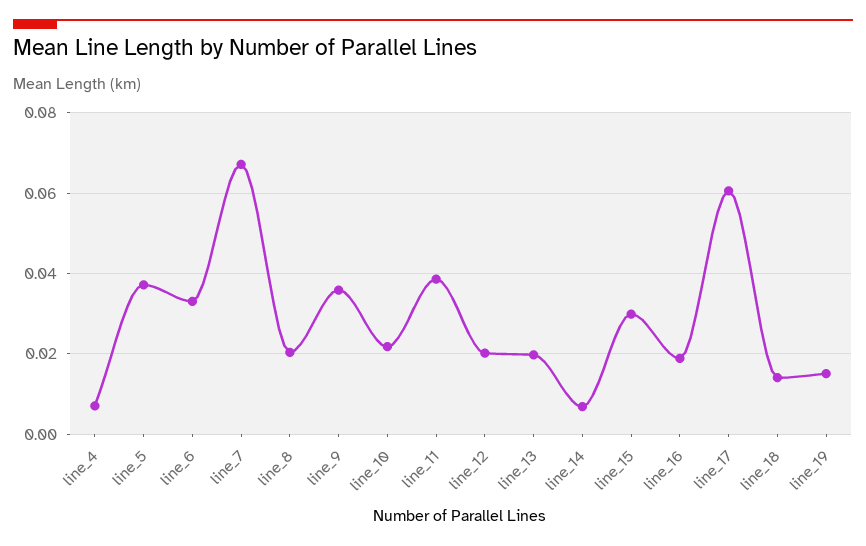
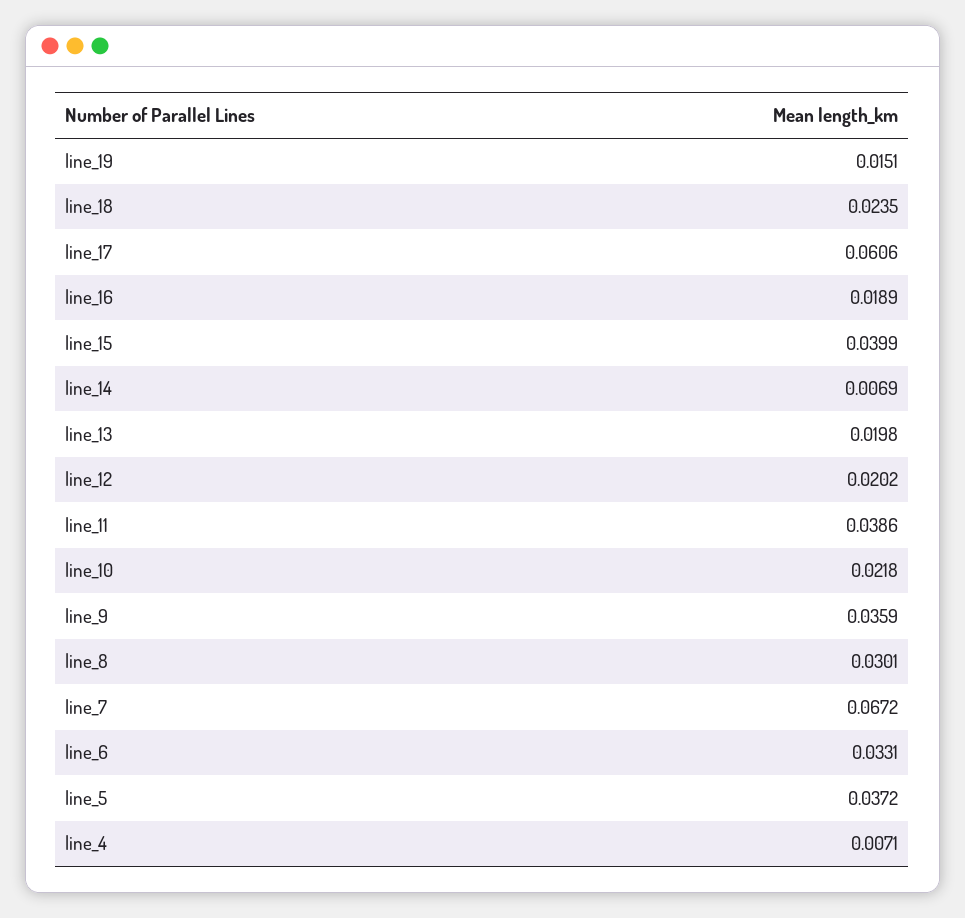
  {
    "line_4": 0.0071,
    "line_5": 0.0372,
    "line_6": 0.0331,
    "line_7": 0.0672,
-   "line_8": 0.02,
+   "line_8": 0.0301,
    "line_9": 0.0359,
    "line_10": 0.0218,
    "line_11": 0.0386,
    "line_12": 0.0202,
    "line_13": 0.0198,
    "line_14": 0.0069,
-   "line_15": 0.03,
+   "line_15": 0.0399,
    "line_16": 0.0189,
    "line_17": 0.0606,
-   "line_18": 0.014,
+   "line_18": 0.0235,
    "line_19": 0.0151
  }

